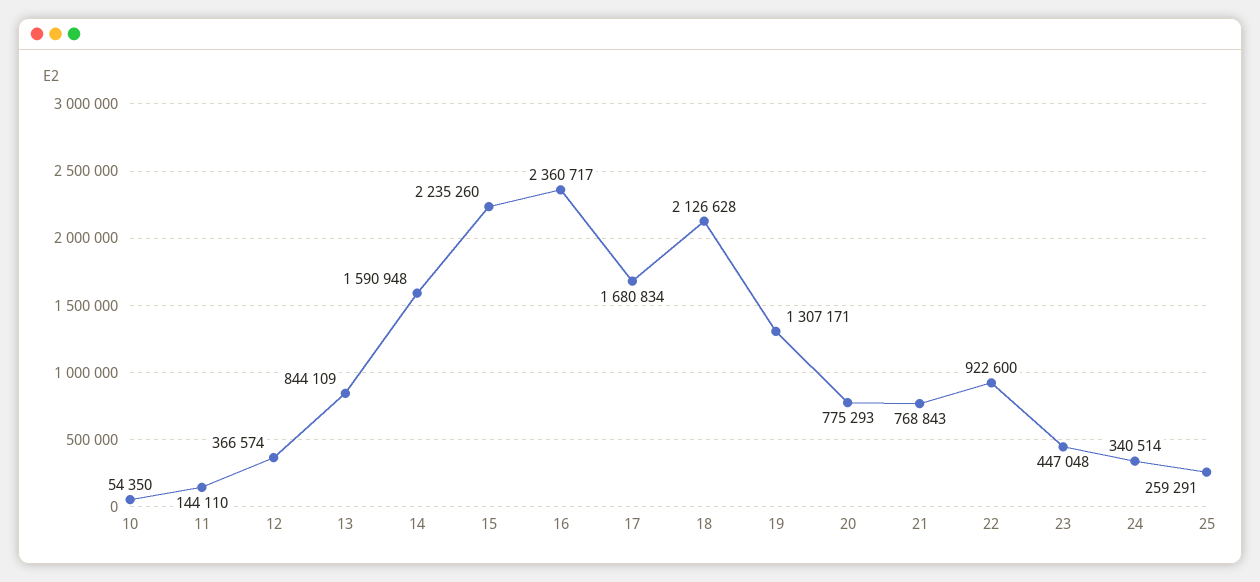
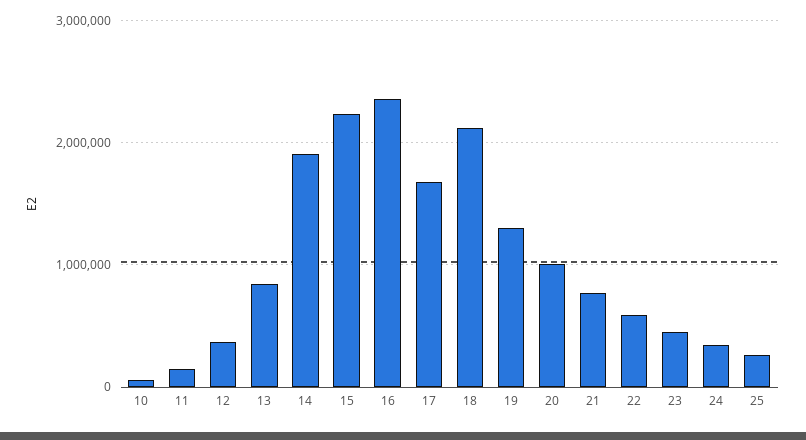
  {
    "10": 54350,
    "11": 144110,
    "12": 366574,
    "13": 844109,
-   "14": 1590948,
+   "14": 1900000,
    "15": 2235260,
    "16": 2360717,
    "17": 1680834,
    "18": 2126628,
    "19": 1307171,
-   "20": 775293,
+   "20": 1000000,
    "21": 768843,
-   "22": 922600,
+   "22": 600000,
    "23": 447048,
    "24": 340514,
    "25": 259291
  }

